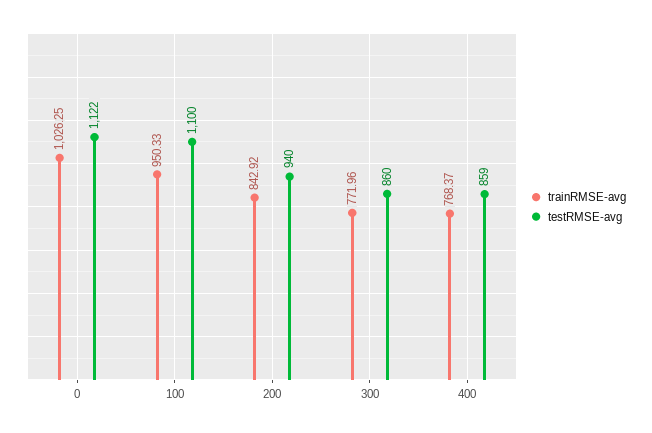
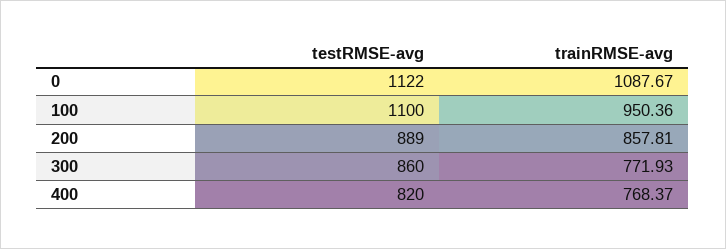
  {
    "trainRMSE-avg": {
-     "0": 1026.25,
+     "0": 1087.67,
-     "100": 950.33,
+     "100": 950.36,
-     "200": 842.92,
+     "200": 857.81,
-     "300": 771.96,
+     "300": 771.93,
      "400": 768.37
    },
    "testRMSE-avg": {
      "0": 1122,
      "100": 1100,
-     "200": 940,
+     "200": 889,
      "300": 860,
-     "400": 859
+     "400": 820
    }
  }

